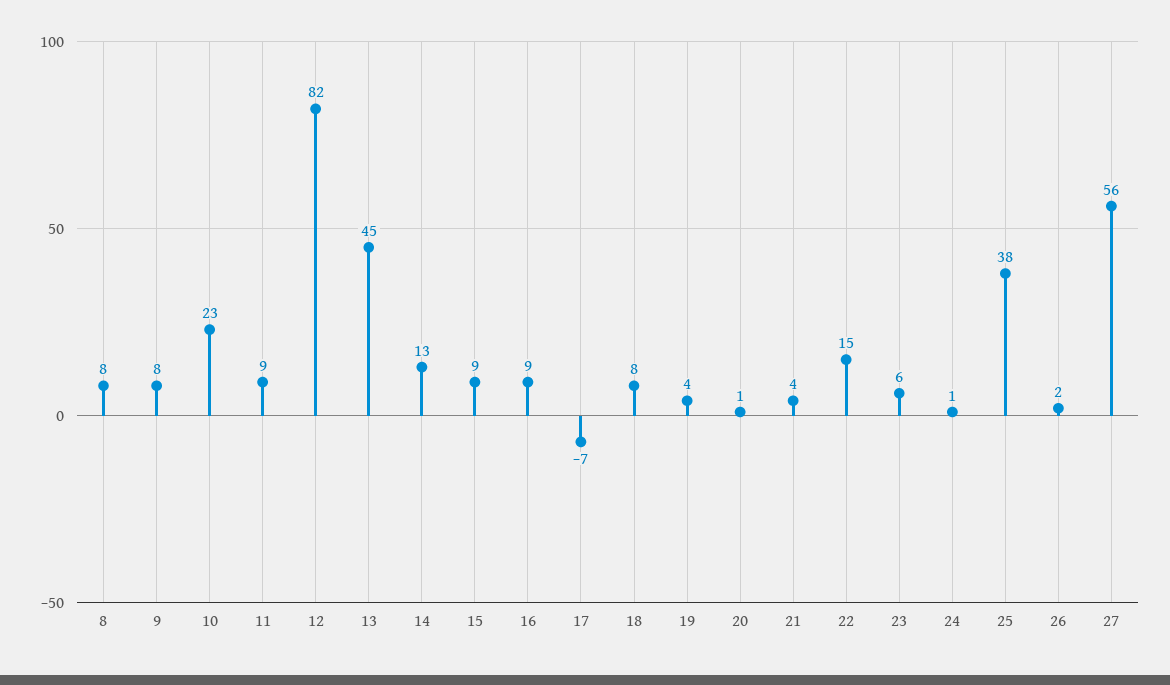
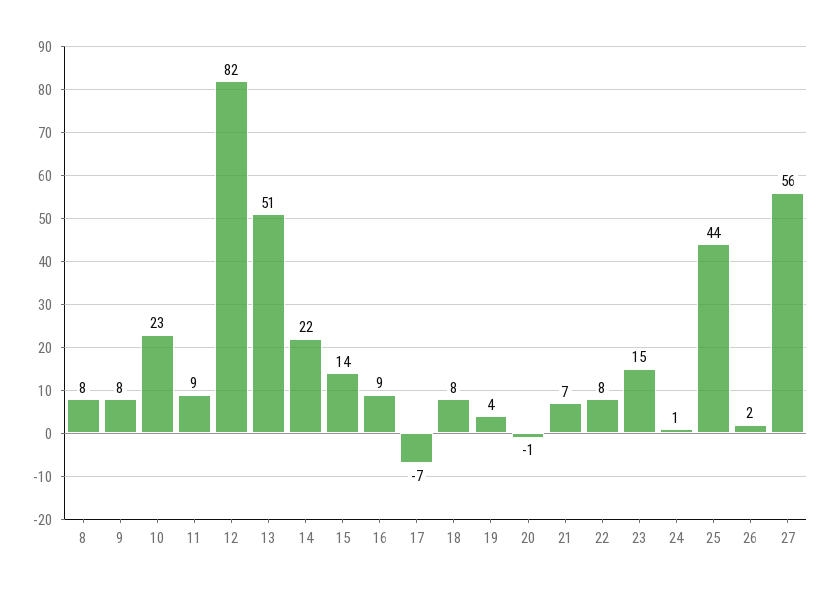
  {
    "8": 8,
    "9": 8,
    "10": 23,
    "11": 9,
    "12": 82,
-   "13": 45,
+   "13": 51,
-   "14": 13,
+   "14": 22,
-   "15": 9,
+   "15": 14,
    "16": 9,
    "17": -7,
    "18": 8,
    "19": 4,
-   "20": 1,
+   "20": -1,
-   "21": 4,
+   "21": 7,
-   "22": 15,
+   "22": 8,
-   "23": 6,
+   "23": 15,
    "24": 1,
-   "25": 38,
+   "25": 44,
    "26": 2,
    "27": 56
  }

